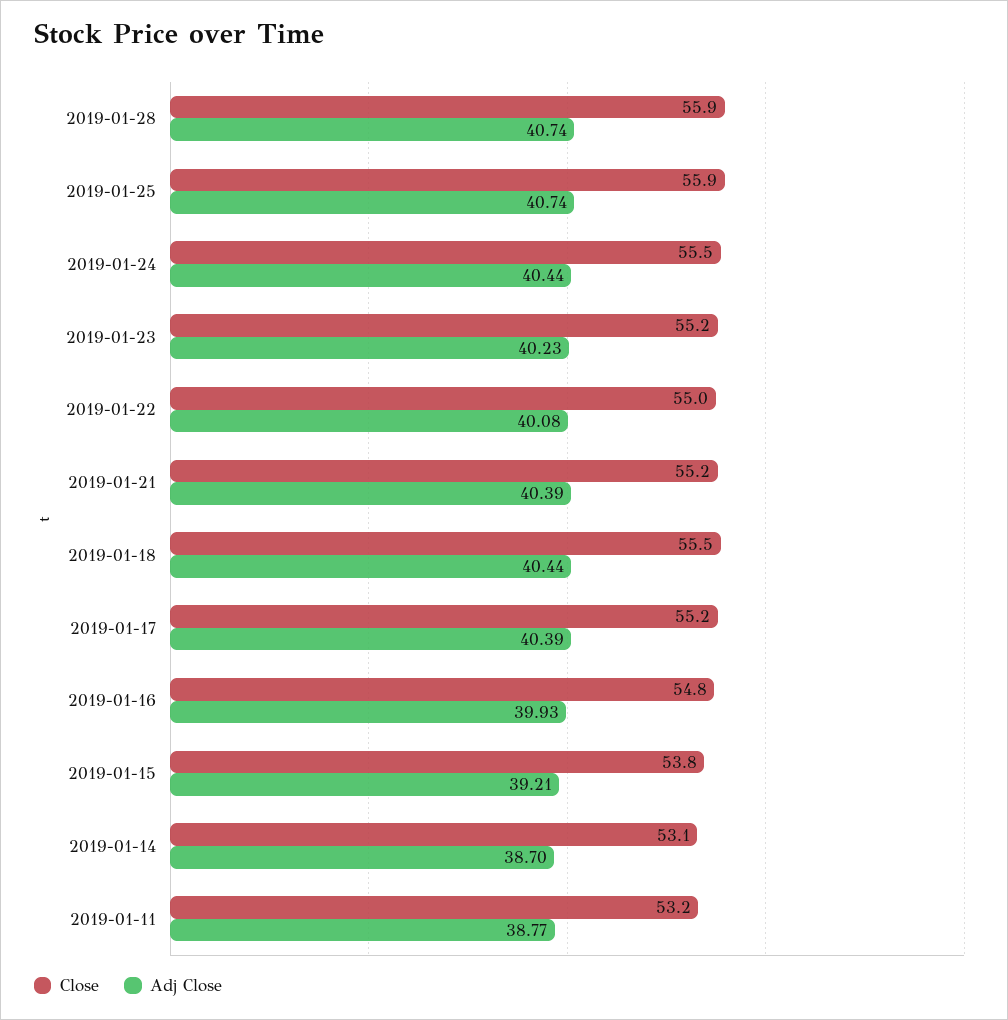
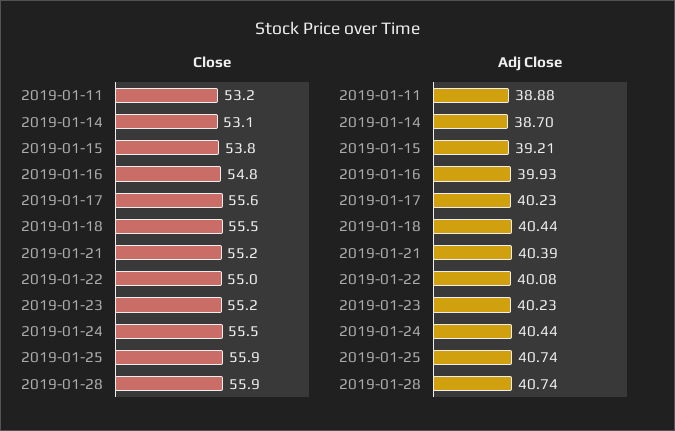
  {
    "Close": {
      "2019-01-28": 55.9,
      "2019-01-25": 55.9,
      "2019-01-24": 55.5,
      "2019-01-23": 55.2,
      "2019-01-22": 55,
      "2019-01-21": 55.2,
      "2019-01-18": 55.5,
-     "2019-01-17": 55.2,
+     "2019-01-17": 55.6,
      "2019-01-16": 54.8,
      "2019-01-15": 53.8,
      "2019-01-14": 53.1,
      "2019-01-11": 53.2
    },
    "Adj Close": {
      "2019-01-28": 40.74,
      "2019-01-25": 40.74,
      "2019-01-24": 40.44,
      "2019-01-23": 40.23,
      "2019-01-22": 40.08,
      "2019-01-21": 40.39,
      "2019-01-18": 40.44,
-     "2019-01-17": 40.39,
+     "2019-01-17": 40.23,
      "2019-01-16": 39.93,
      "2019-01-15": 39.21,
      "2019-01-14": 38.7,
-     "2019-01-11": 38.77
+     "2019-01-11": 38.88
    }
  }

